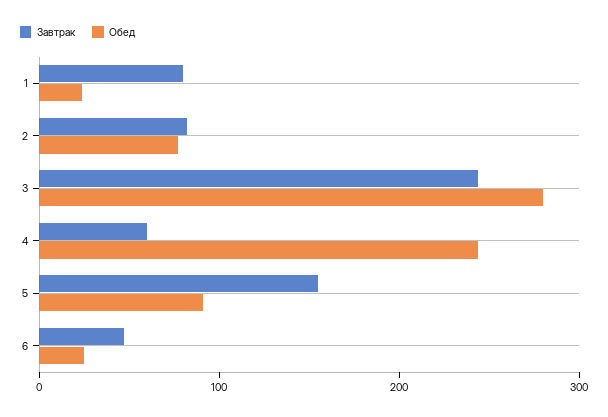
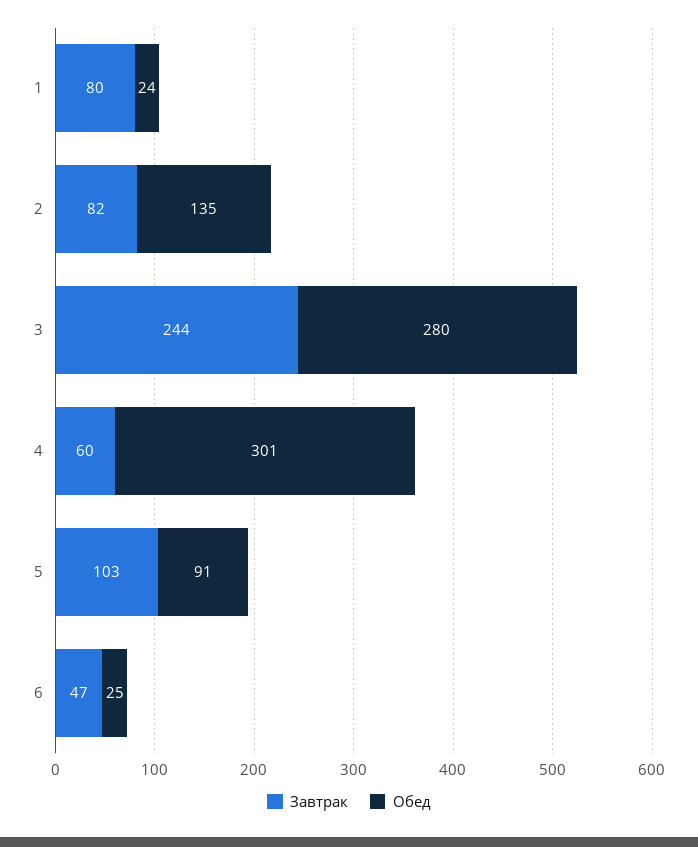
  {
    "Завтрак": {
      "1": 80,
      "2": 82,
      "3": 244,
      "4": 60,
-     "5": 160,
+     "5": 103,
      "6": 47
    },
    "Обед": {
      "1": 24,
-     "2": 80,
+     "2": 135,
      "3": 280,
-     "4": 240,
+     "4": 301,
      "5": 91,
      "6": 25
    }
  }

